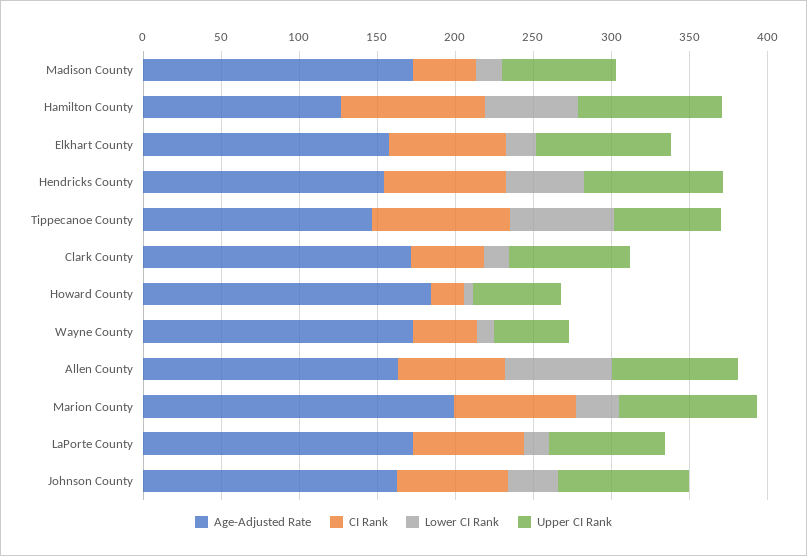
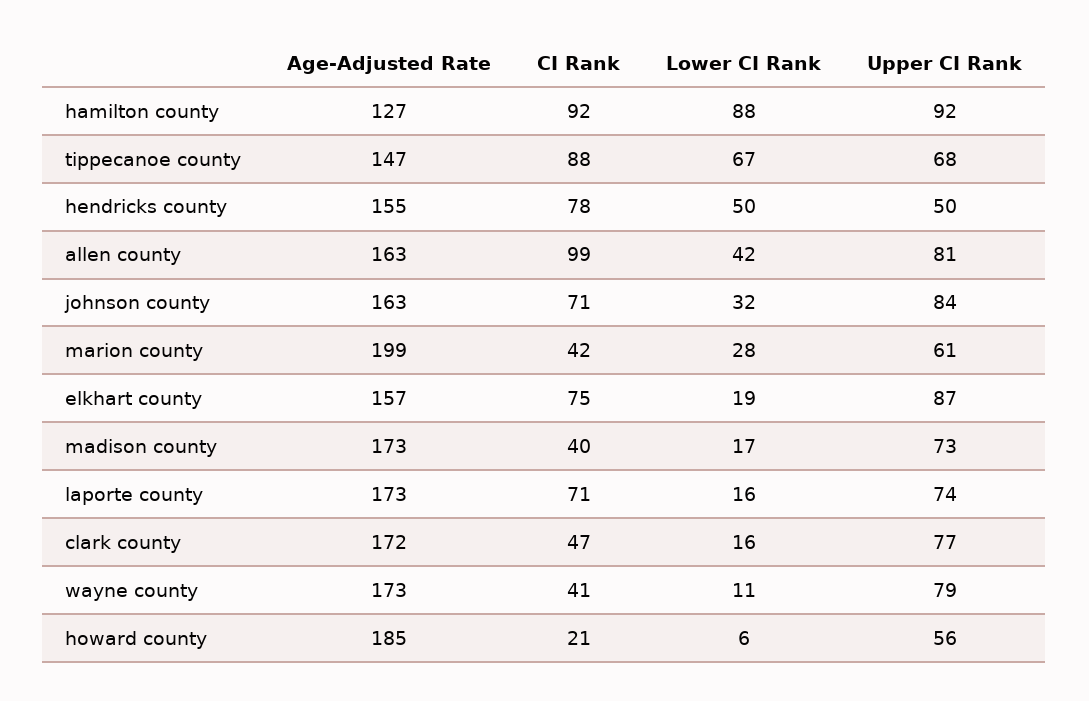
  {
    "Age-Adjusted Rate": {
      "Madison County": 173,
      "Hamilton County": 127,
      "Elkhart County": 157,
      "Hendricks County": 155,
      "Tippecanoe County": 147,
      "Clark County": 172,
      "Howard County": 185,
      "Wayne County": 173,
      "Allen County": 163,
      "Marion County": 199,
      "LaPorte County": 173,
      "Johnson County": 163
    },
    "CI Rank": {
      "Madison County": 40,
      "Hamilton County": 92,
      "Elkhart County": 75,
      "Hendricks County": 78,
      "Tippecanoe County": 88,
      "Clark County": 47,
      "Howard County": 21,
      "Wayne County": 41,
-     "Allen County": 70,
+     "Allen County": 99,
-     "Marion County": 80,
+     "Marion County": 42,
      "LaPorte County": 71,
      "Johnson County": 71
    },
    "Lower CI Rank": {
      "Madison County": 17,
-     "Hamilton County": 60,
+     "Hamilton County": 88,
      "Elkhart County": 19,
      "Hendricks County": 50,
      "Tippecanoe County": 67,
      "Clark County": 16,
      "Howard County": 6,
      "Wayne County": 11,
-     "Allen County": 70,
+     "Allen County": 42,
      "Marion County": 28,
      "LaPorte County": 16,
      "Johnson County": 32
    },
    "Upper CI Rank": {
      "Madison County": 73,
      "Hamilton County": 92,
      "Elkhart County": 87,
-     "Hendricks County": 90,
+     "Hendricks County": 50,
      "Tippecanoe County": 68,
      "Clark County": 77,
      "Howard County": 56,
-     "Wayne County": 50,
+     "Wayne County": 79,
      "Allen County": 81,
-     "Marion County": 90,
+     "Marion County": 61,
      "LaPorte County": 74,
      "Johnson County": 84
    }
  }

